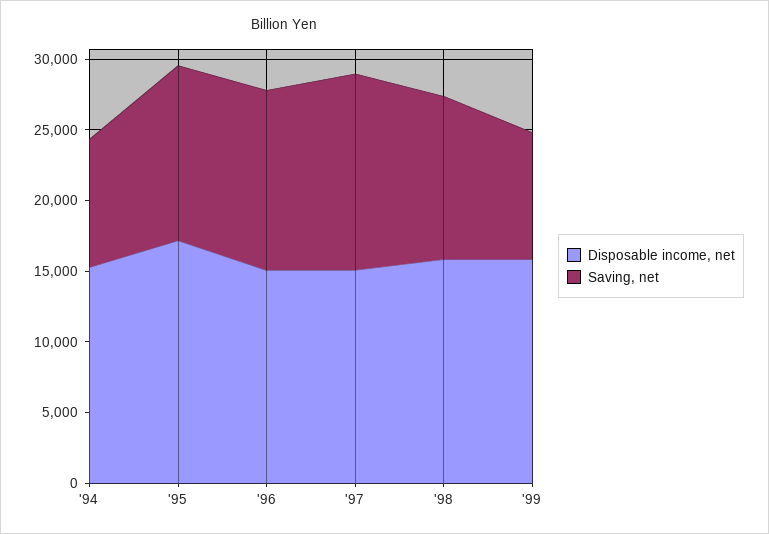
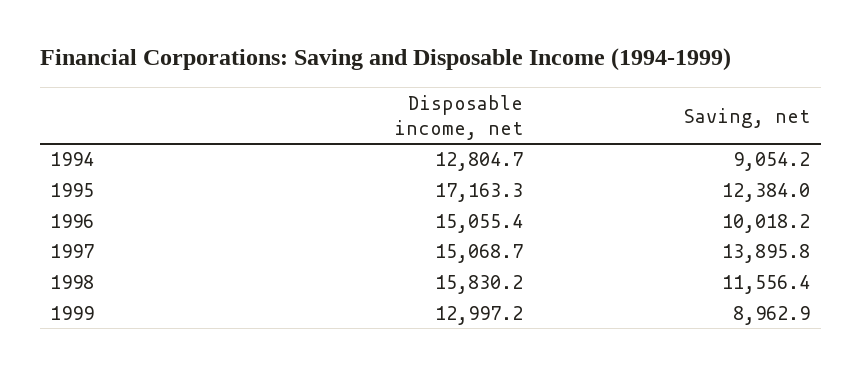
  {
    "Disposable income, net": {
-     "'94": 15000,
+     "'94": 12804.7,
      "'95": 17163.3,
      "'96": 15055.4,
      "'97": 15068.7,
      "'98": 15830.2,
-     "'99": 16000
+     "'99": 12997.2
    },
    "Saving, net": {
      "'94": 9054.2,
      "'95": 12384,
-     "'96": 13000,
+     "'96": 10018.2,
      "'97": 13895.8,
      "'98": 11556.4,
      "'99": 8962.9
    }
  }

